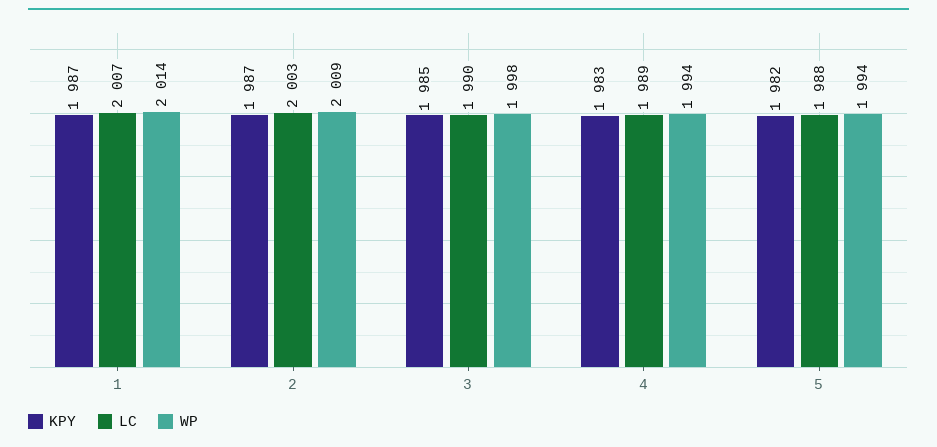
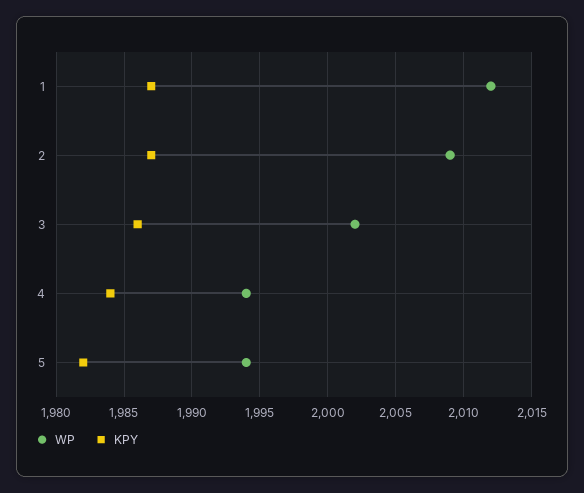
  {
    "KPY": {
      "1": 1987,
      "2": 1987,
-     "3": 1985,
+     "3": 1986,
-     "4": 1983,
+     "4": 1984,
      "5": 1982
    },
-   "LC": {
-     "1": 2007,
-     "2": 2003,
-     "3": 1990,
-     "4": 1989,
-     "5": 1988
-   },
    "WP": {
-     "1": 2014,
+     "1": 2012,
      "2": 2009,
-     "3": 1998,
+     "3": 2002,
      "4": 1994,
      "5": 1994
    }
  }

